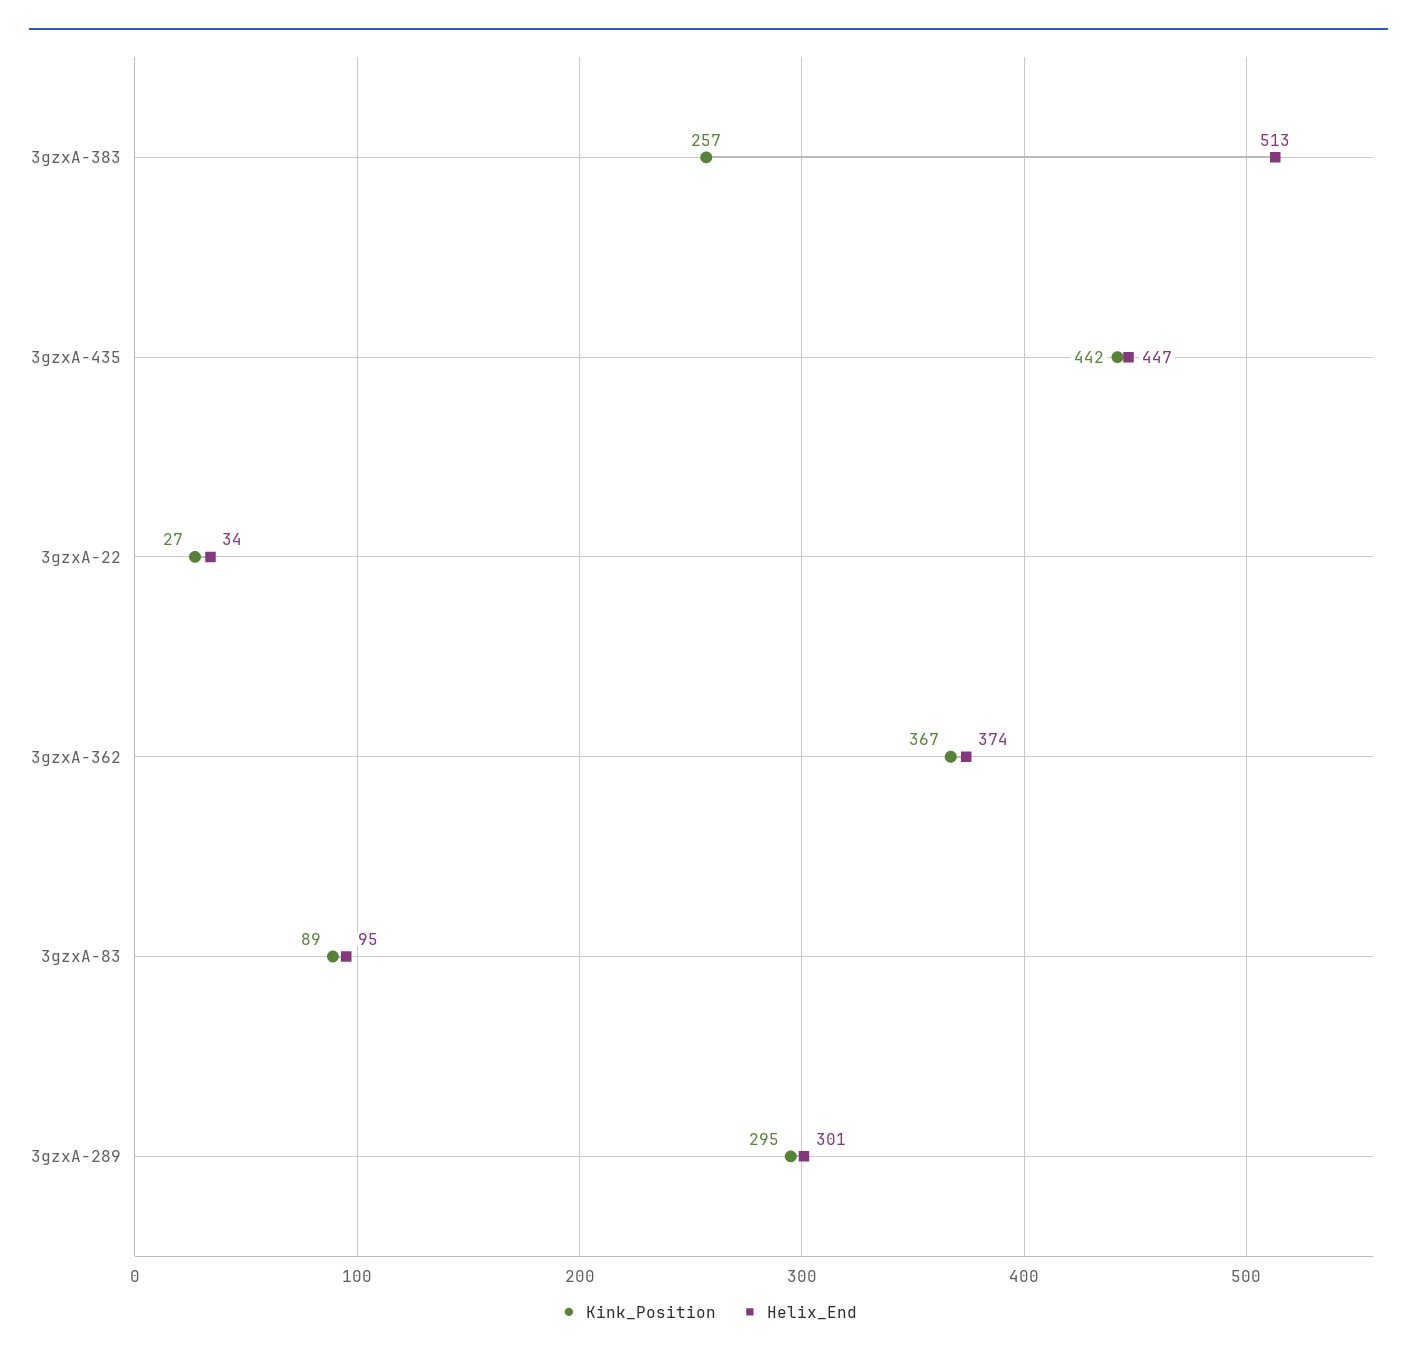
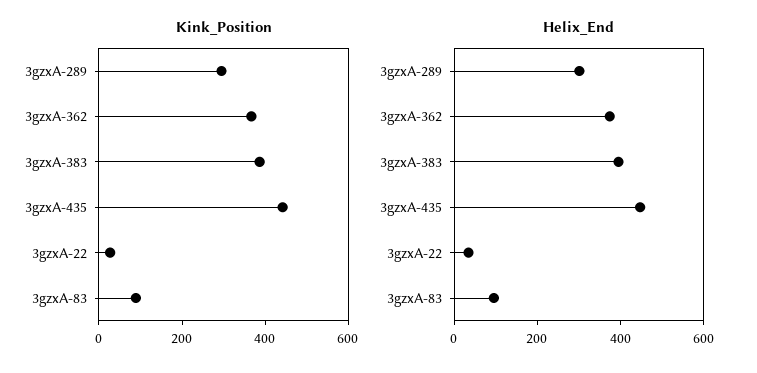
  {
    "Kink_Position": {
-     "3gzxA-383": 257,
+     "3gzxA-383": 400,
      "3gzxA-435": 442,
      "3gzxA-22": 27,
      "3gzxA-362": 367,
      "3gzxA-83": 89,
      "3gzxA-289": 295
    },
    "Helix_End": {
-     "3gzxA-383": 513,
+     "3gzxA-383": 400,
      "3gzxA-435": 447,
      "3gzxA-22": 34,
      "3gzxA-362": 374,
      "3gzxA-83": 95,
      "3gzxA-289": 301
    }
  }

